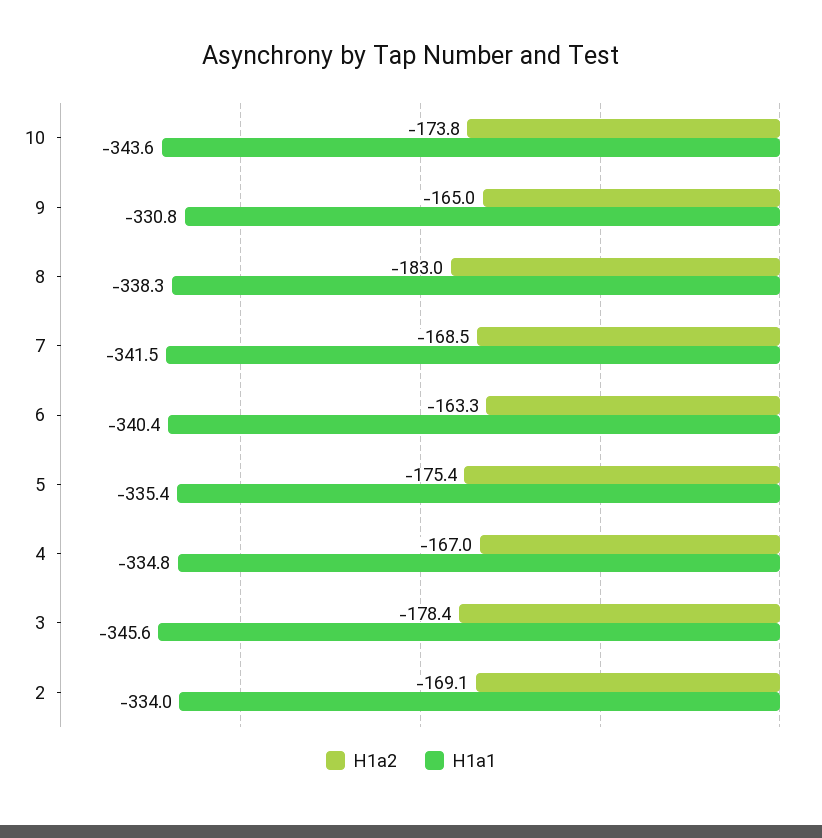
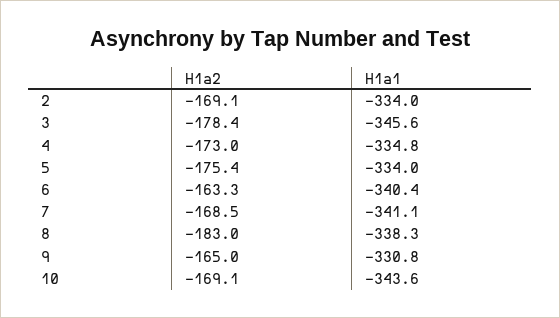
  {
    "H1a2": {
-     "10": -173.8,
+     "10": -169.1,
      "9": -165,
      "8": -183,
      "7": -168.5,
      "6": -163.3,
      "5": -175.4,
-     "4": -167,
+     "4": -173,
      "3": -178.4,
      "2": -169.1
    },
    "H1a1": {
      "10": -343.6,
      "9": -330.8,
      "8": -338.3,
-     "7": -341.5,
+     "7": -341.1,
      "6": -340.4,
-     "5": -335.4,
+     "5": -334,
      "4": -334.8,
      "3": -345.6,
      "2": -334
    }
  }

